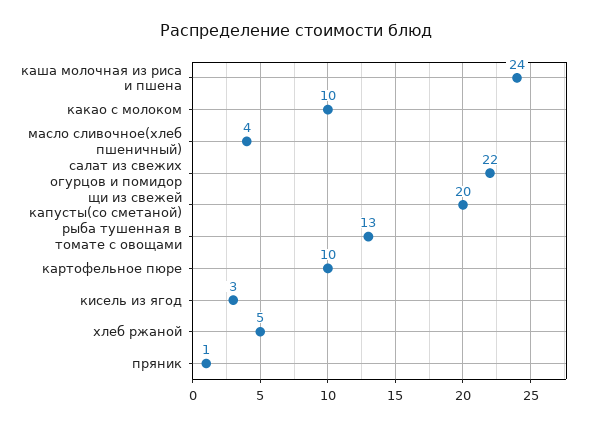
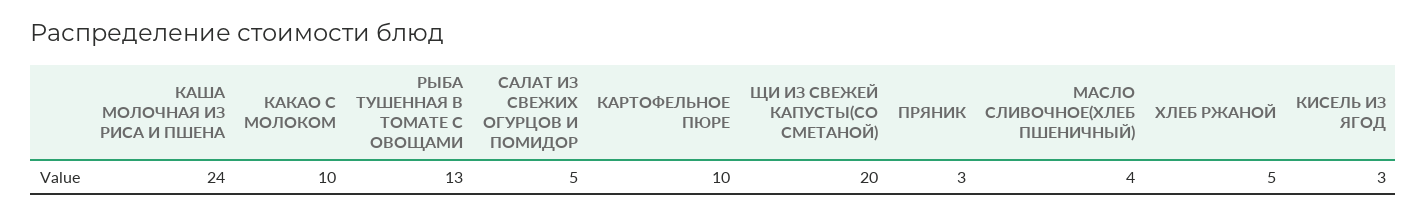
  {
    "каша молочная из риса и пшена": 24,
    "какао с молоком": 10,
    "масло сливочное(хлеб пшеничный)": 4,
-   "салат из свежих огурцов и помидор": 22,
+   "салат из свежих огурцов и помидор": 5,
    "щи из свежей капусты(со сметаной)": 20,
    "рыба тушенная в томате с овощами": 13,
    "картофельное пюре": 10,
    "кисель из ягод": 3,
    "хлеб ржаной": 5,
-   "пряник": 1
+   "пряник": 3
  }

